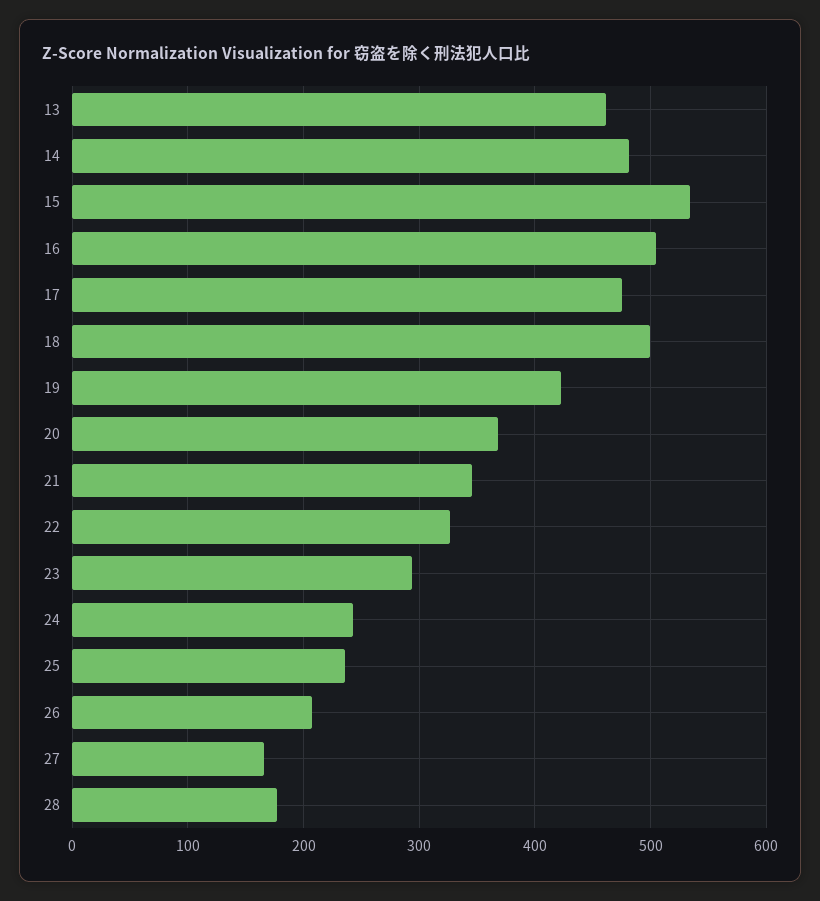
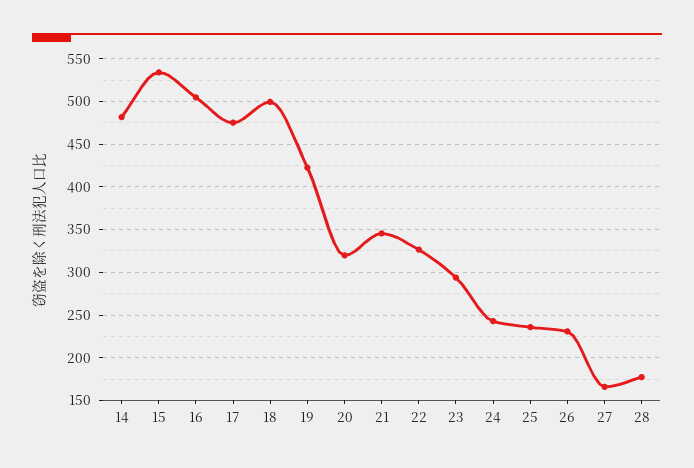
  {
-   "13": 460,
    "14": 480,
    "15": 530,
    "16": 500,
    "17": 480,
    "18": 500,
    "19": 420,
-   "20": 370,
+   "20": 320,
    "21": 350,
    "22": 330,
    "23": 290,
    "24": 240,
    "25": 240,
-   "26": 210,
+   "26": 230,
    "27": 170,
    "28": 180
  }

